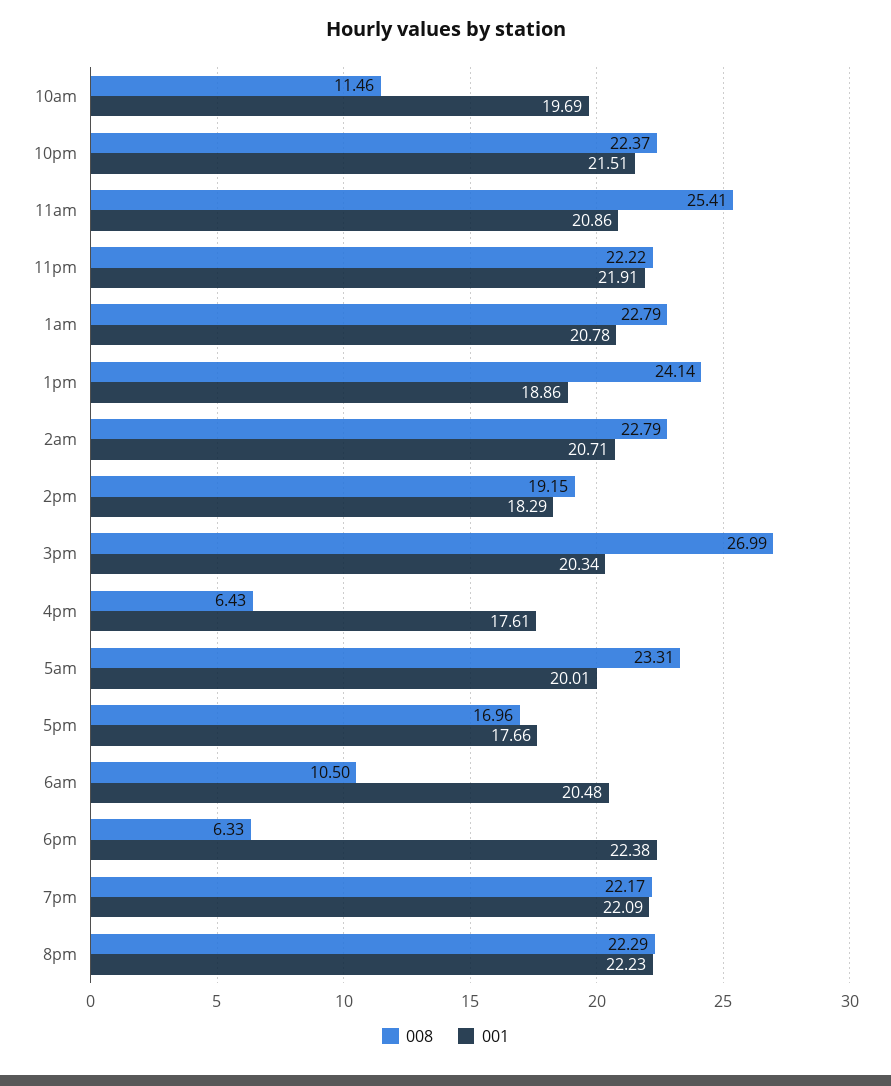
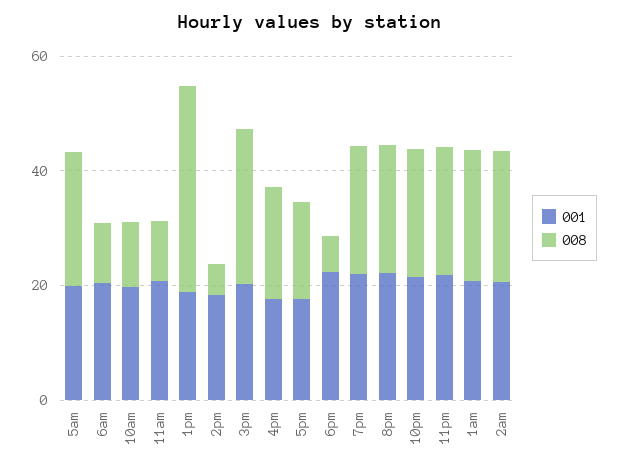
  {
    "008": {
      "10am": 11.46,
      "10pm": 22.37,
-     "11am": 25.41,
+     "11am": 10,
      "11pm": 22.22,
      "1am": 22.79,
-     "1pm": 24.14,
+     "1pm": 35,
      "2am": 22.79,
-     "2pm": 19.15,
+     "2pm": 5,
      "3pm": 26.99,
-     "4pm": 6.43,
+     "4pm": 20,
      "5am": 23.31,
      "5pm": 16.96,
      "6am": 10.5,
      "6pm": 6.33,
      "7pm": 22.17,
      "8pm": 22.29
    },
    "001": {
      "10am": 19.69,
      "10pm": 21.51,
      "11am": 20.86,
      "11pm": 21.91,
      "1am": 20.78,
      "1pm": 18.86,
      "2am": 20.71,
      "2pm": 18.29,
      "3pm": 20.34,
      "4pm": 17.61,
      "5am": 20.01,
      "5pm": 17.66,
      "6am": 20.48,
      "6pm": 22.38,
      "7pm": 22.09,
      "8pm": 22.23
    }
  }

